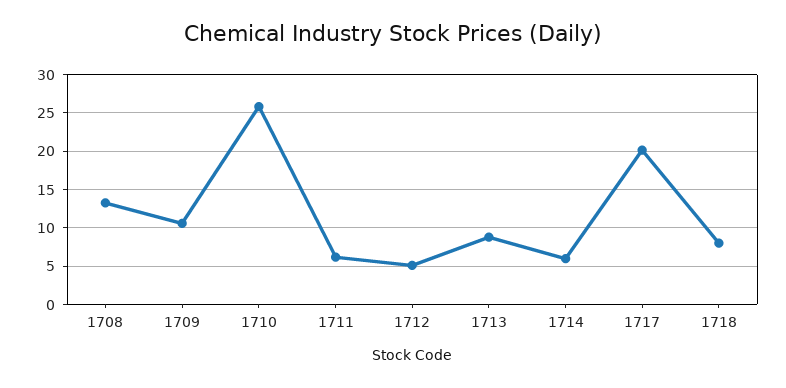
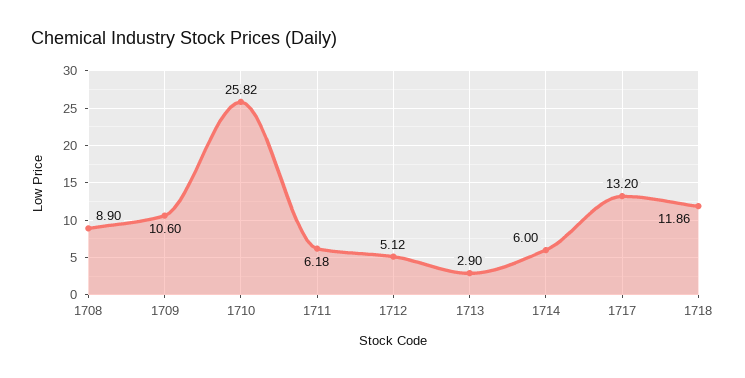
  {
-   "1708": 13,
+   "1708": 8.9,
    "1709": 10.6,
    "1710": 25.82,
    "1711": 6.18,
    "1712": 5.12,
-   "1713": 9,
+   "1713": 2.9,
    "1714": 6,
-   "1717": 20,
+   "1717": 13.2,
-   "1718": 8
+   "1718": 11.86
  }

